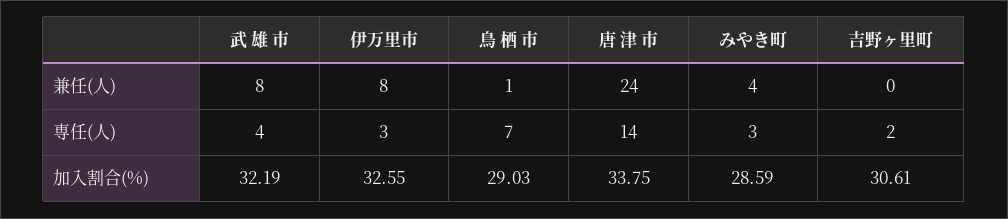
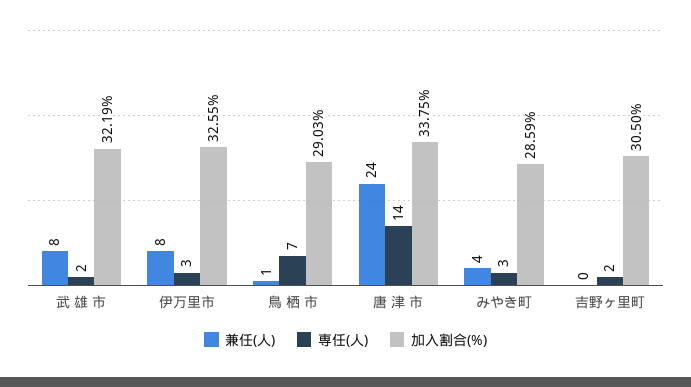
  {
    "兼任(人)": {
      "武 雄 市": 8,
      "伊万里市": 8,
      "鳥 栖 市": 1,
      "唐 津 市": 24,
      "みやき町": 4,
      "吉野ヶ里町": 0
    },
    "専任(人)": {
-     "武 雄 市": 4,
+     "武 雄 市": 2,
      "伊万里市": 3,
      "鳥 栖 市": 7,
      "唐 津 市": 14,
      "みやき町": 3,
      "吉野ヶ里町": 2
    },
    "加入割合(%)": {
      "武 雄 市": 32.19,
      "伊万里市": 32.55,
      "鳥 栖 市": 29.03,
      "唐 津 市": 33.75,
      "みやき町": 28.59,
-     "吉野ヶ里町": 30.61
+     "吉野ヶ里町": 30.5
    }
  }

